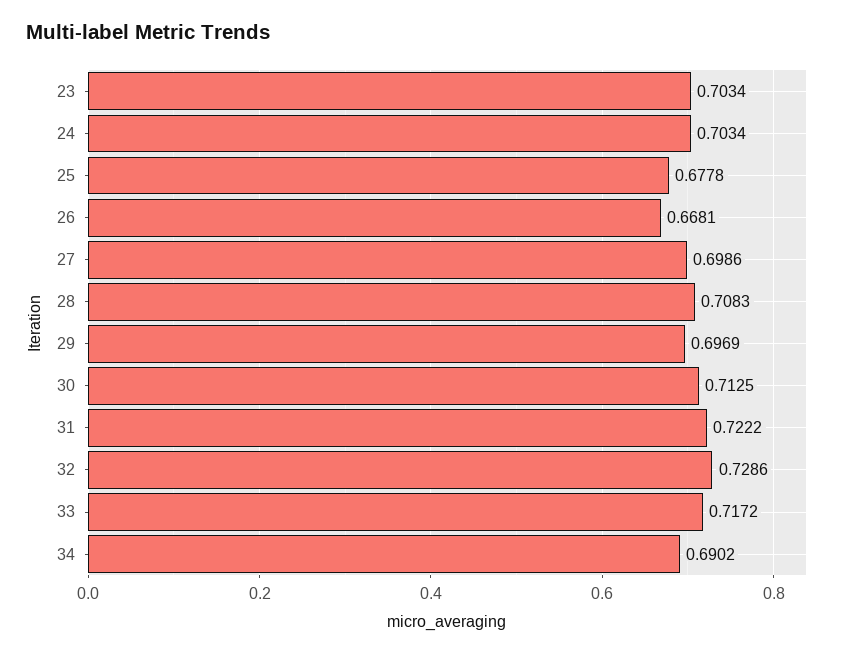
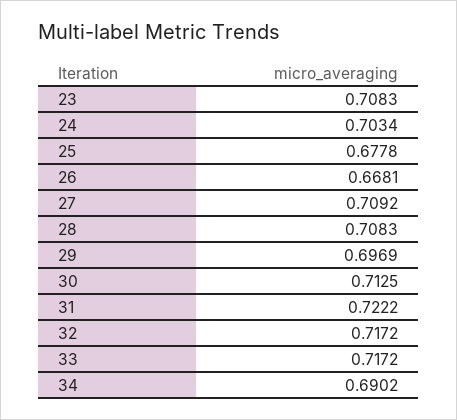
  {
-   "23": 0.7034,
+   "23": 0.7083,
    "24": 0.7034,
    "25": 0.6778,
    "26": 0.6681,
-   "27": 0.6986,
+   "27": 0.7092,
    "28": 0.7083,
    "29": 0.6969,
    "30": 0.7125,
    "31": 0.7222,
-   "32": 0.7286,
+   "32": 0.7172,
    "33": 0.7172,
    "34": 0.6902
  }

